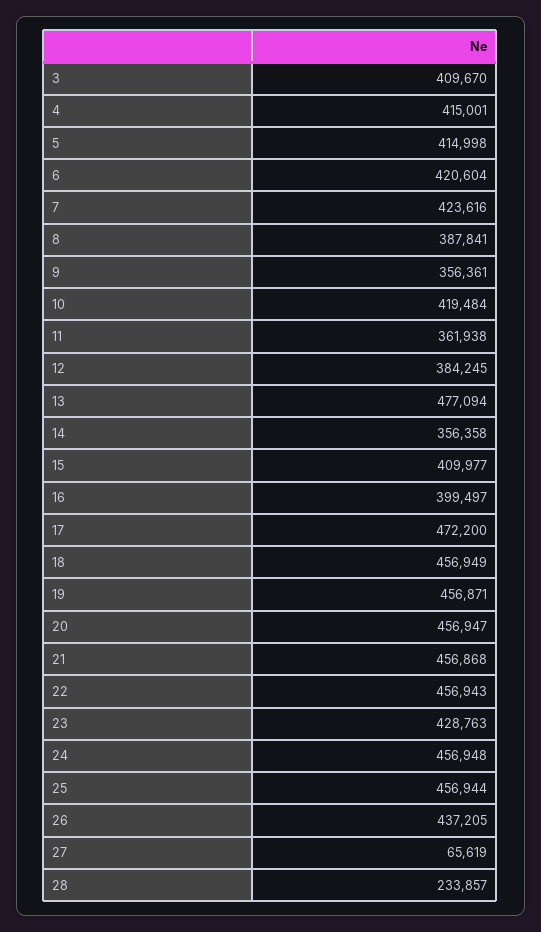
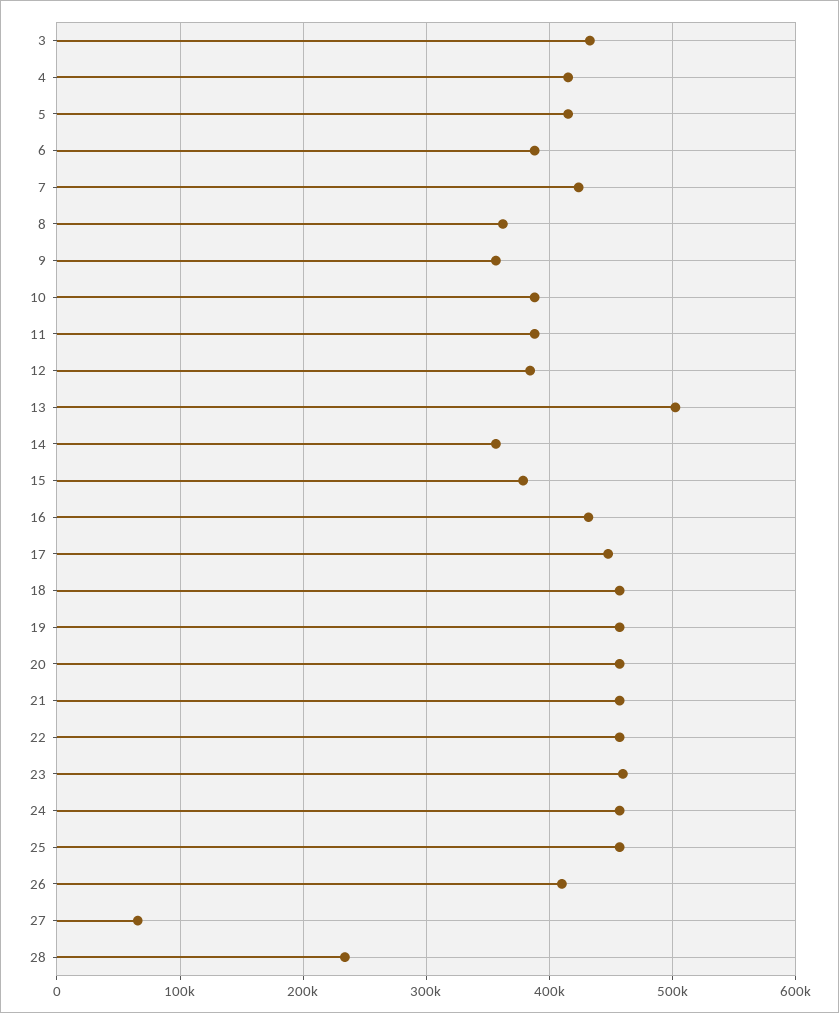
  {
-   "3": 409670,
+   "3": 430000,
    "4": 415001,
    "5": 414998,
-   "6": 420604,
+   "6": 390000,
    "7": 423616,
-   "8": 387841,
+   "8": 360000,
    "9": 356361,
-   "10": 419484,
+   "10": 390000,
-   "11": 361938,
+   "11": 390000,
    "12": 384245,
-   "13": 477094,
+   "13": 500000,
    "14": 356358,
-   "15": 409977,
+   "15": 380000,
-   "16": 399497,
+   "16": 430000,
-   "17": 472200,
+   "17": 450000,
    "18": 456949,
    "19": 456871,
    "20": 456947,
    "21": 456868,
    "22": 456943,
-   "23": 428763,
+   "23": 460000,
    "24": 456948,
    "25": 456944,
-   "26": 437205,
+   "26": 410000,
    "27": 65619,
    "28": 233857
  }

